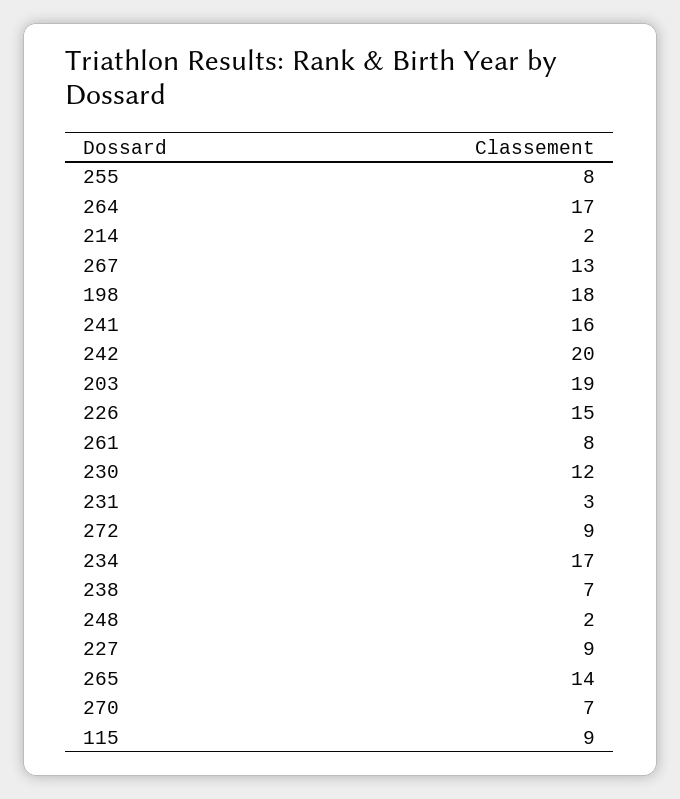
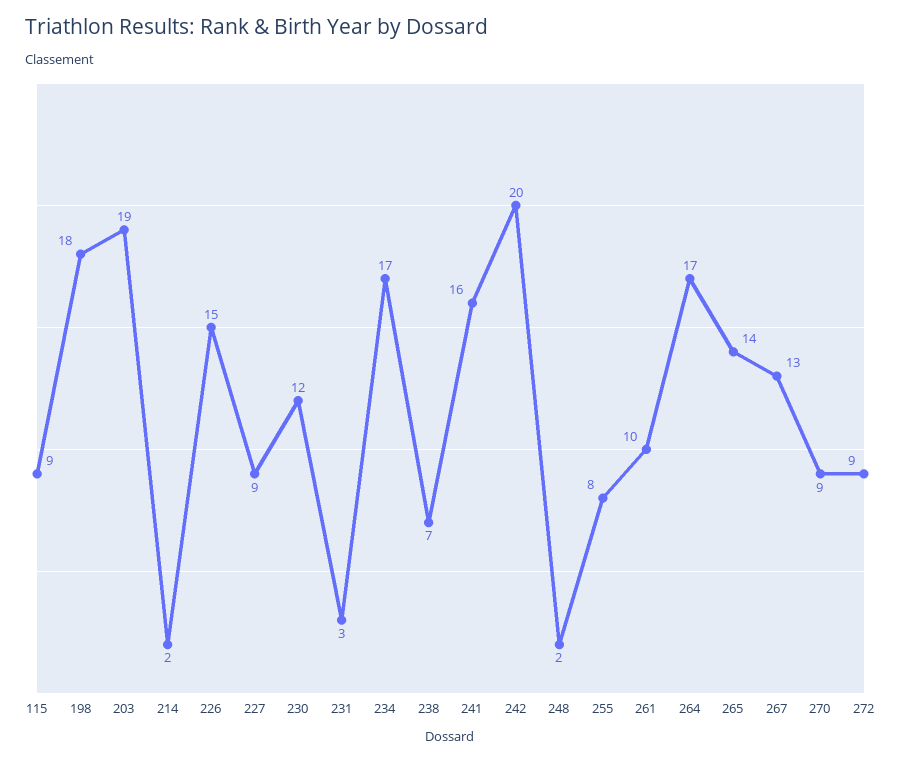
  {
    "255": 8,
    "264": 17,
    "214": 2,
    "267": 13,
    "198": 18,
    "241": 16,
    "242": 20,
    "203": 19,
    "226": 15,
-   "261": 8,
+   "261": 10,
    "230": 12,
    "231": 3,
    "272": 9,
    "234": 17,
    "238": 7,
    "248": 2,
    "227": 9,
    "265": 14,
-   "270": 7,
+   "270": 9,
    "115": 9
  }

